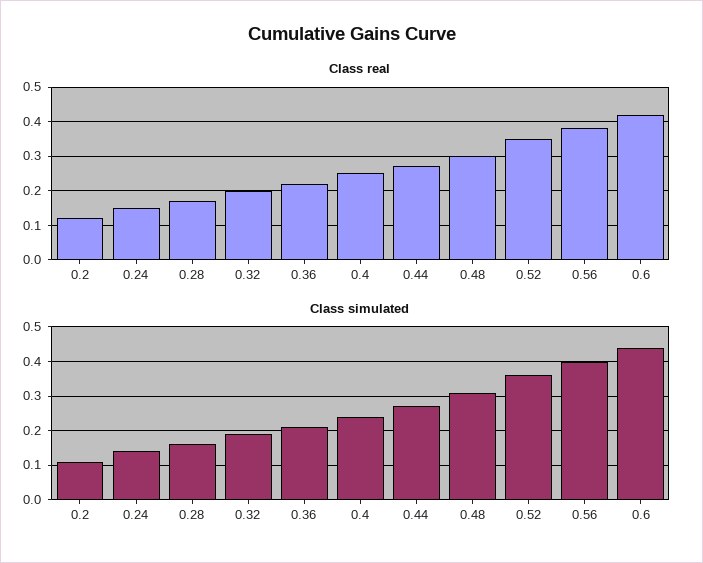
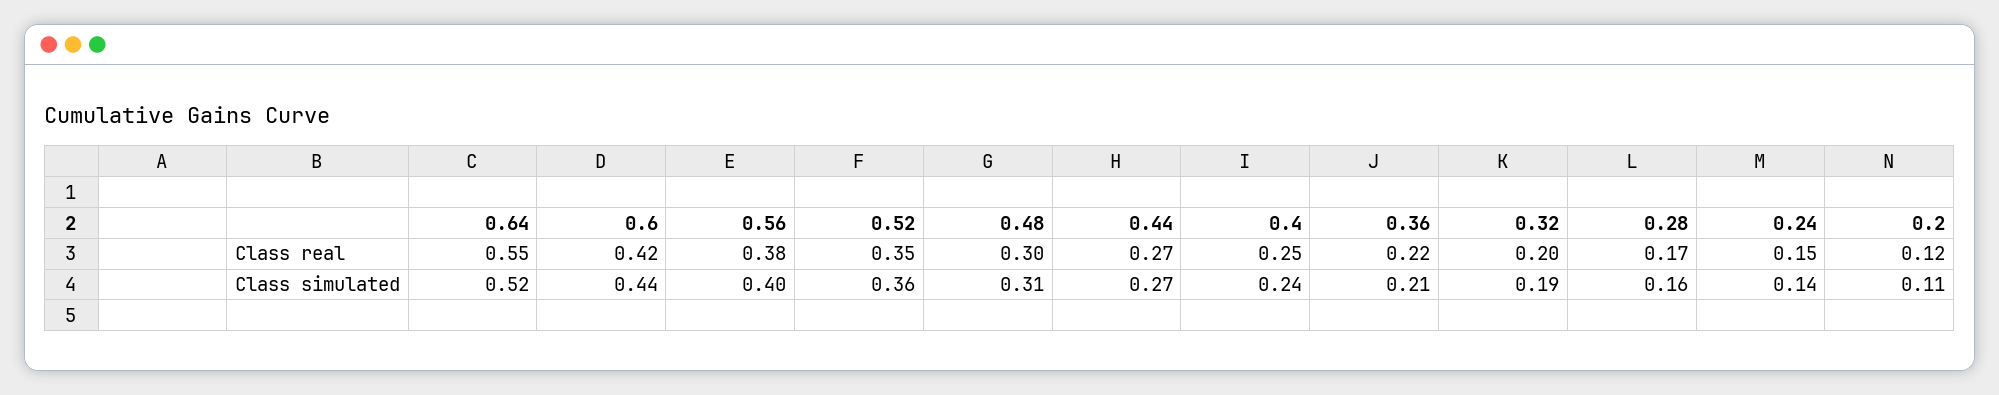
  {
    "Class real": {
      "0.2": 0.12,
      "0.24": 0.15,
      "0.28": 0.17,
      "0.32": 0.2,
      "0.36": 0.22,
      "0.4": 0.25,
      "0.44": 0.27,
      "0.48": 0.3,
      "0.52": 0.35,
      "0.56": 0.38,
-     "0.6": 0.42
+     "0.6": 0.42,
+     "0.64": 0.55
    },
    "Class simulated": {
      "0.2": 0.11,
      "0.24": 0.14,
      "0.28": 0.16,
      "0.32": 0.19,
      "0.36": 0.21,
      "0.4": 0.24,
      "0.44": 0.27,
      "0.48": 0.31,
      "0.52": 0.36,
      "0.56": 0.4,
-     "0.6": 0.44
+     "0.6": 0.44,
+     "0.64": 0.52
    }
  }

